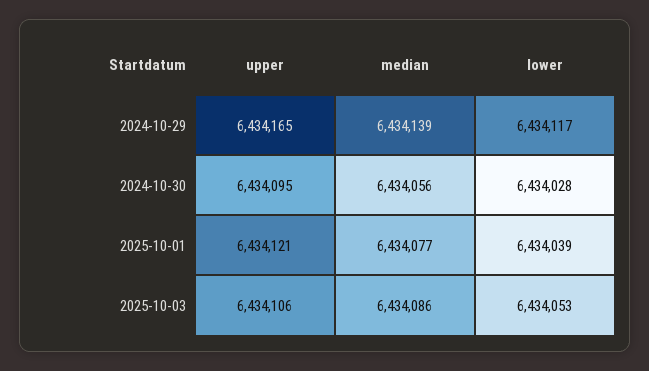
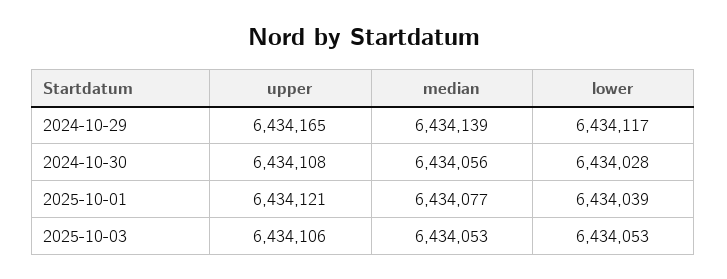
  {
    "upper": {
      "2024-10-29": 6434165,
-     "2024-10-30": 6434095,
+     "2024-10-30": 6434108,
      "2025-10-01": 6434121,
      "2025-10-03": 6434106
    },
    "median": {
      "2024-10-29": 6434139,
      "2024-10-30": 6434056,
      "2025-10-01": 6434077,
-     "2025-10-03": 6434086
+     "2025-10-03": 6434053
    },
    "lower": {
      "2024-10-29": 6434117,
      "2024-10-30": 6434028,
      "2025-10-01": 6434039,
      "2025-10-03": 6434053
    }
  }

